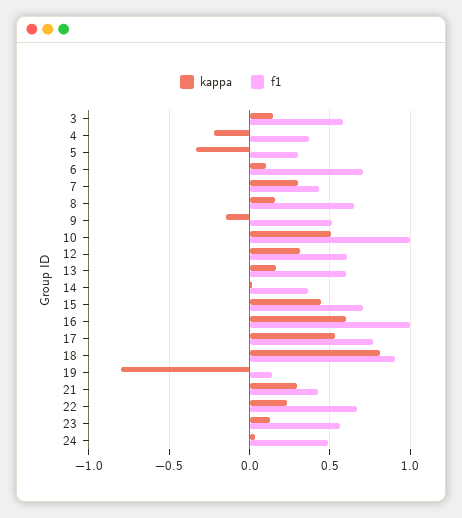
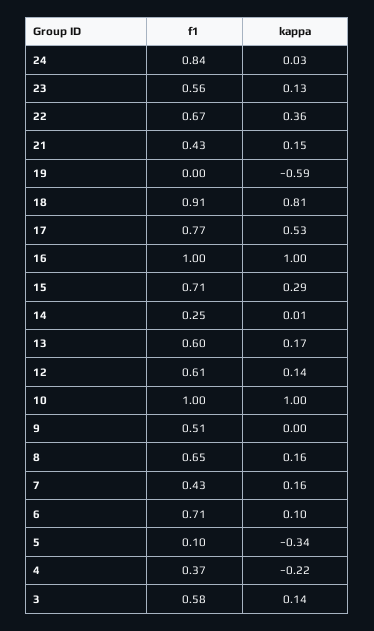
  {
    "kappa": {
      "3": 0.14,
      "4": -0.22,
      "5": -0.34,
      "6": 0.1,
-     "7": 0.3,
+     "7": 0.16,
      "8": 0.16,
-     "9": -0.15,
+     "9": 0,
-     "10": 0.5,
+     "10": 1,
-     "12": 0.3,
+     "12": 0.14,
      "13": 0.17,
      "14": 0.01,
-     "15": 0.45,
+     "15": 0.29,
-     "16": 0.6,
+     "16": 1,
      "17": 0.53,
      "18": 0.81,
-     "19": -0.8,
+     "19": -0.59,
-     "21": 0.3,
+     "21": 0.15,
-     "22": 0.25,
+     "22": 0.36,
      "23": 0.13,
      "24": 0.03
    },
    "f1": {
      "3": 0.58,
      "4": 0.37,
-     "5": 0.3,
+     "5": 0.1,
      "6": 0.71,
      "7": 0.43,
      "8": 0.65,
      "9": 0.51,
      "10": 1,
      "12": 0.61,
      "13": 0.6,
-     "14": 0.35,
+     "14": 0.25,
      "15": 0.71,
      "16": 1,
      "17": 0.77,
      "18": 0.91,
-     "19": 0.15,
+     "19": 0,
      "21": 0.43,
      "22": 0.67,
      "23": 0.56,
-     "24": 0.5
+     "24": 0.84
    }
  }

